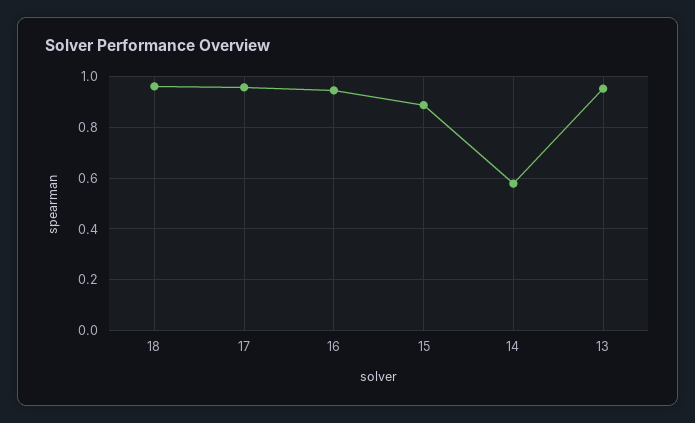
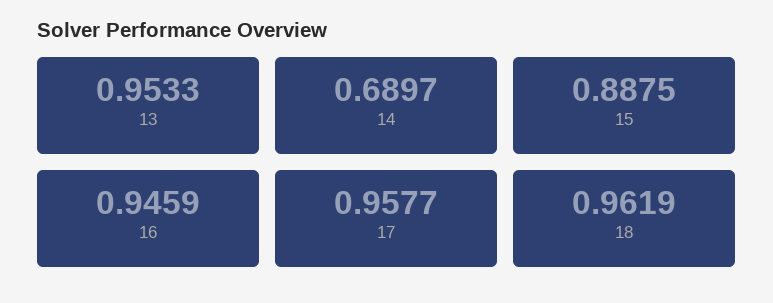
  {
    "18": 0.9619,
    "17": 0.9577,
    "16": 0.9459,
    "15": 0.8875,
-   "14": 0.575,
+   "14": 0.6897,
    "13": 0.9533
  }

